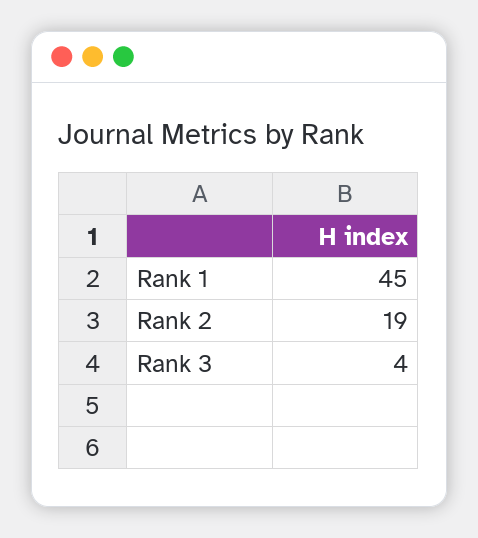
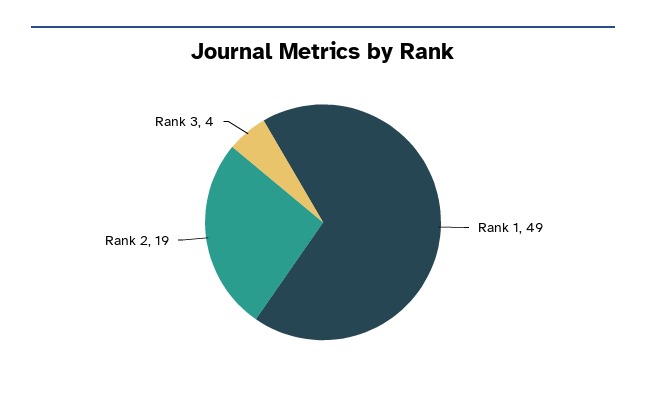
  {
-   "Rank 1": 45,
+   "Rank 1": 49,
    "Rank 2": 19,
    "Rank 3": 4
  }

